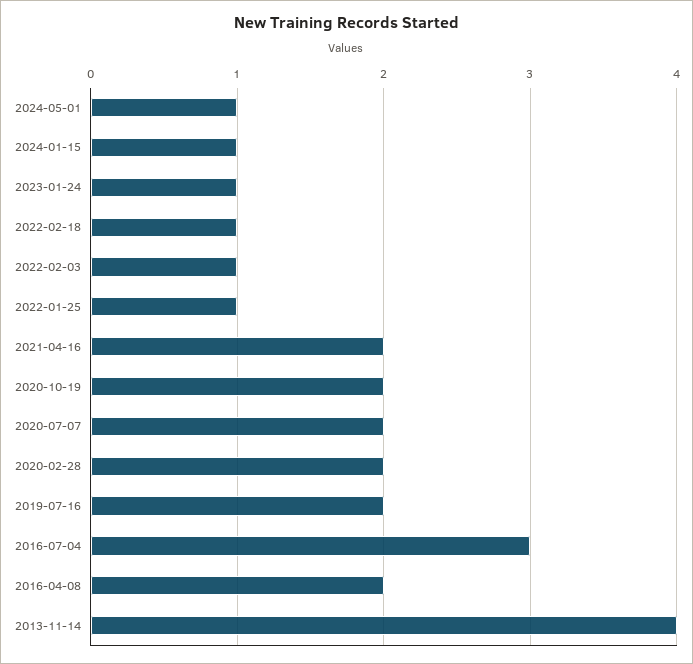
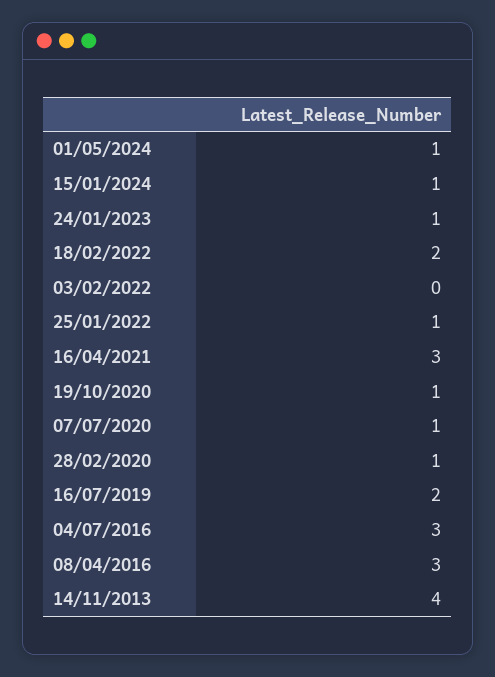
  {
    "2024-05-01": 1,
    "2024-01-15": 1,
    "2023-01-24": 1,
-   "2022-02-18": 1,
+   "2022-02-18": 2,
-   "2022-02-03": 1,
+   "2022-02-03": 0,
    "2022-01-25": 1,
-   "2021-04-16": 2,
+   "2021-04-16": 3,
-   "2020-10-19": 2,
+   "2020-10-19": 1,
-   "2020-07-07": 2,
+   "2020-07-07": 1,
-   "2020-02-28": 2,
+   "2020-02-28": 1,
    "2019-07-16": 2,
    "2016-07-04": 3,
-   "2016-04-08": 2,
+   "2016-04-08": 3,
    "2013-11-14": 4
  }

